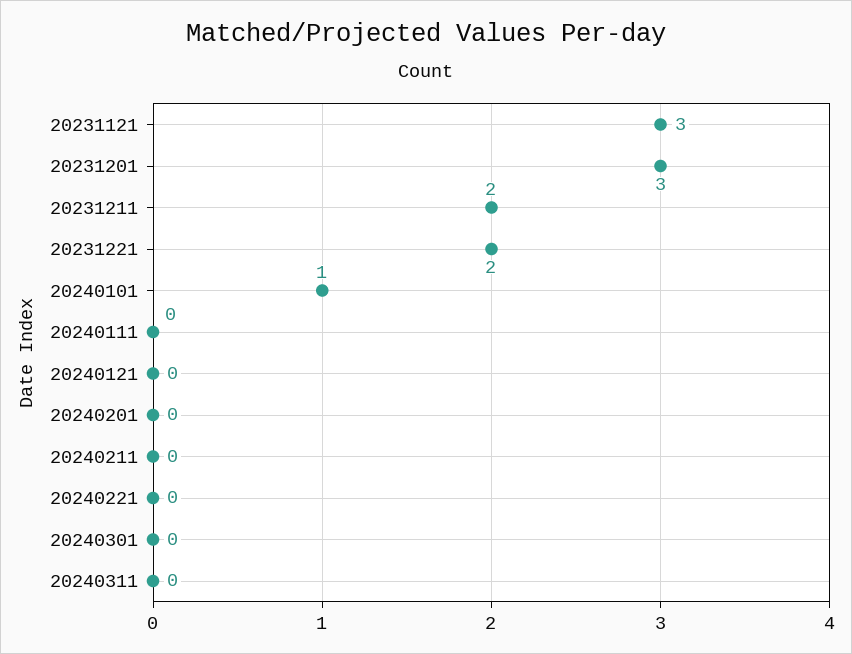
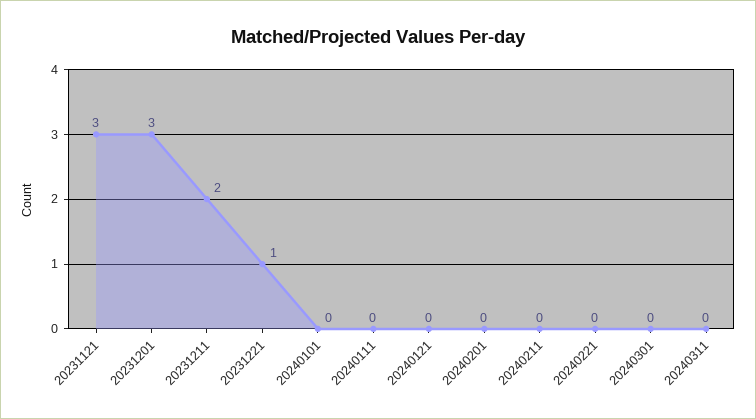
  {
    "20231121": 3,
    "20231201": 3,
    "20231211": 2,
-   "20231221": 2,
+   "20231221": 1,
-   "20240101": 1,
+   "20240101": 0,
    "20240111": 0,
    "20240121": 0,
    "20240201": 0,
    "20240211": 0,
    "20240221": 0,
    "20240301": 0,
    "20240311": 0
  }

